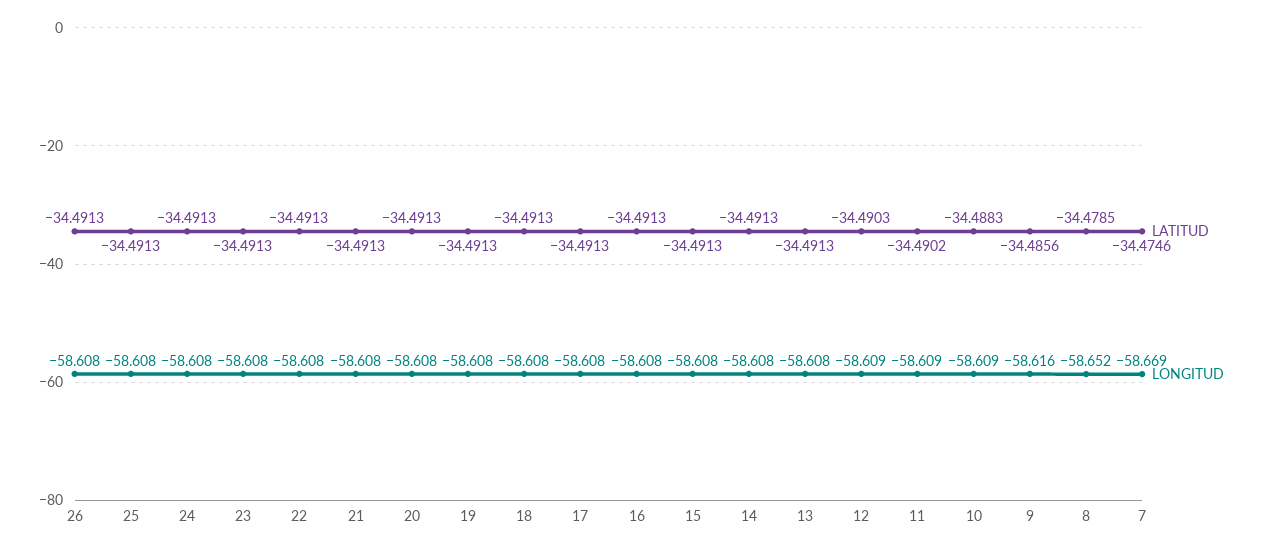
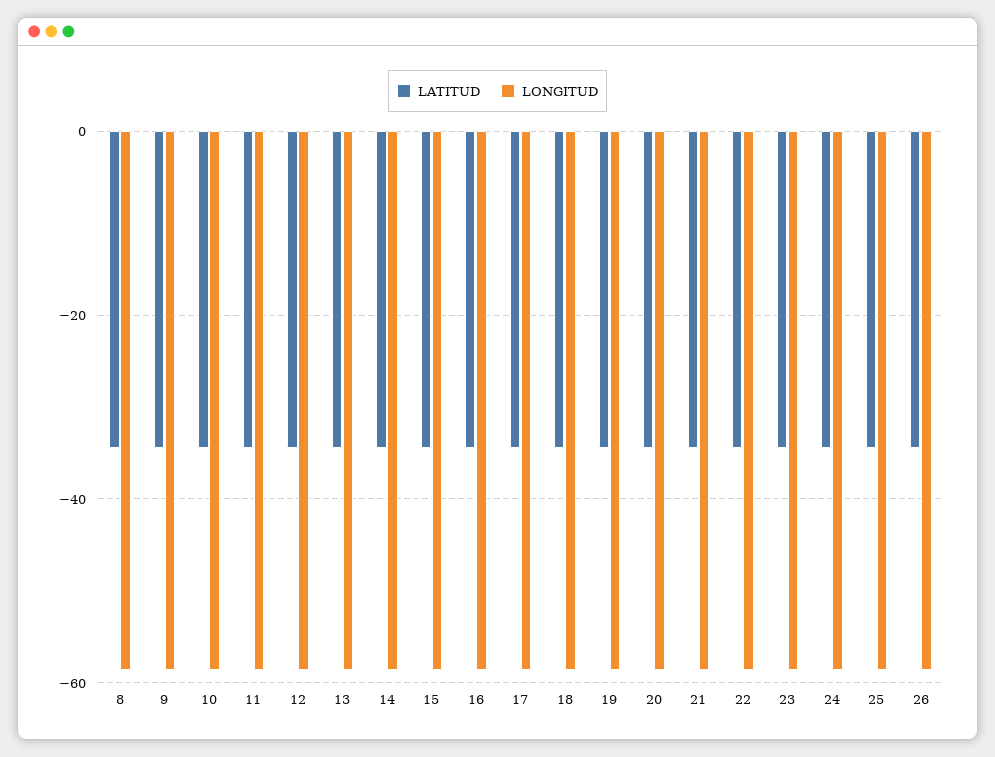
  {
    "LATITUD": {
      "26": -34.4913,
      "25": -34.4913,
      "24": -34.4913,
      "23": -34.4913,
      "22": -34.4913,
      "21": -34.4913,
      "20": -34.4913,
      "19": -34.4913,
      "18": -34.4913,
      "17": -34.4913,
      "16": -34.4913,
      "15": -34.4913,
      "14": -34.4913,
      "13": -34.4913,
      "12": -34.4903,
      "11": -34.4902,
      "10": -34.4883,
      "9": -34.4856,
-     "8": -34.4785,
+     "8": -34.4785
-     "7": -34.4746
    },
    "LONGITUD": {
      "26": -58.608,
      "25": -58.608,
      "24": -58.608,
      "23": -58.608,
      "22": -58.608,
      "21": -58.608,
      "20": -58.608,
      "19": -58.608,
      "18": -58.608,
      "17": -58.608,
      "16": -58.608,
      "15": -58.608,
      "14": -58.608,
      "13": -58.608,
      "12": -58.609,
      "11": -58.609,
      "10": -58.609,
      "9": -58.616,
-     "8": -58.652,
+     "8": -58.652
-     "7": -58.669
    }
  }

